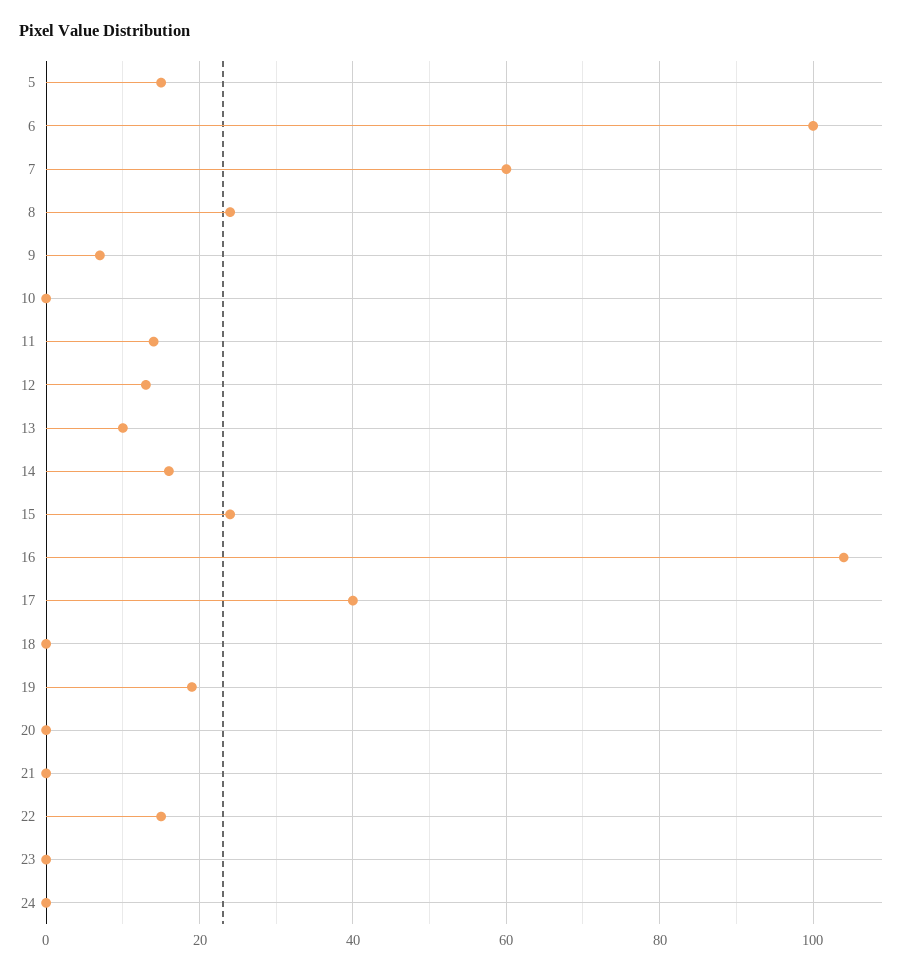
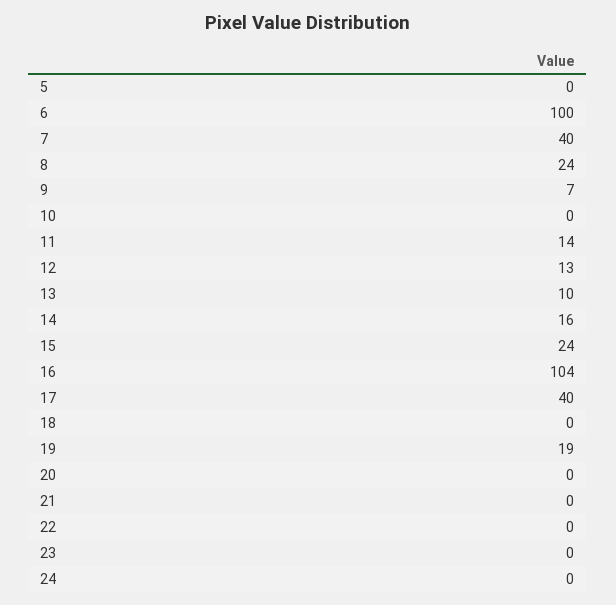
  {
-   "5": 15,
+   "5": 0,
    "6": 100,
-   "7": 60,
+   "7": 40,
    "8": 24,
    "9": 7,
    "10": 0,
    "11": 14,
    "12": 13,
    "13": 10,
    "14": 16,
    "15": 24,
    "16": 104,
    "17": 40,
    "18": 0,
    "19": 19,
    "20": 0,
    "21": 0,
-   "22": 15,
+   "22": 0,
    "23": 0,
    "24": 0
  }

